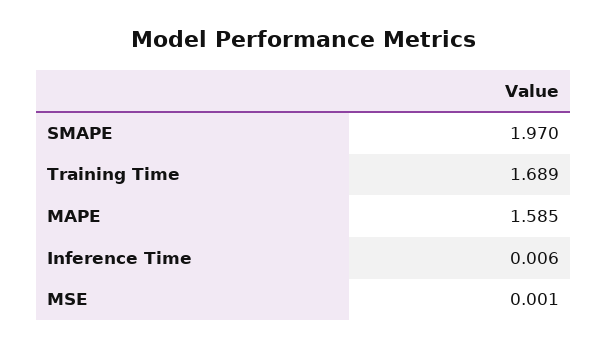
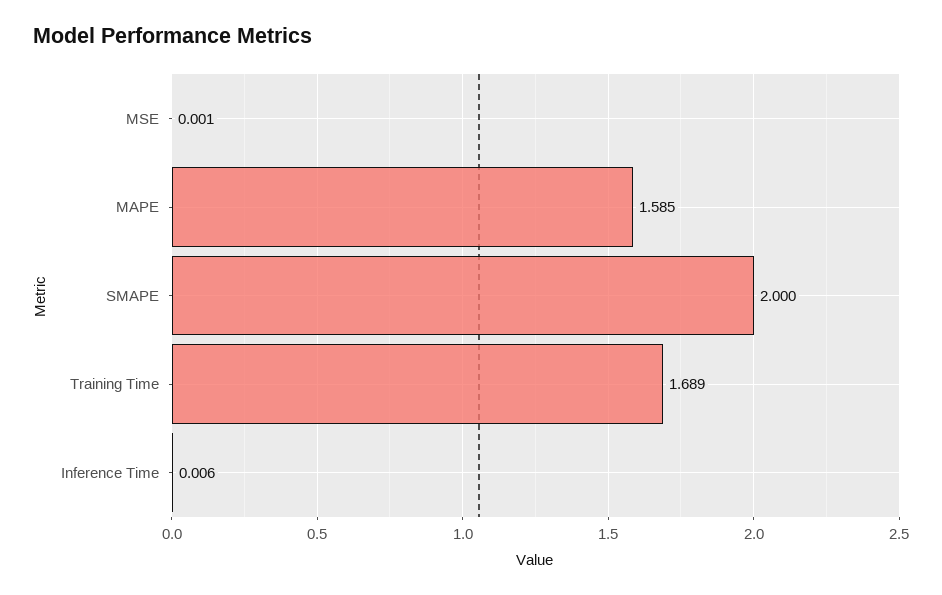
  {
-   "SMAPE": 1.97,
+   "SMAPE": 2,
    "Training Time": 1.689,
    "MAPE": 1.585,
    "Inference Time": 0.006,
    "MSE": 0.001
  }

